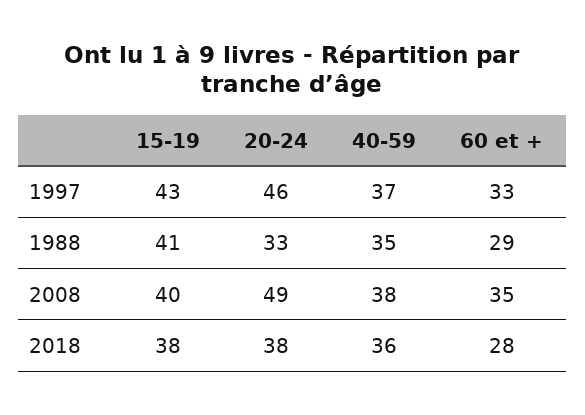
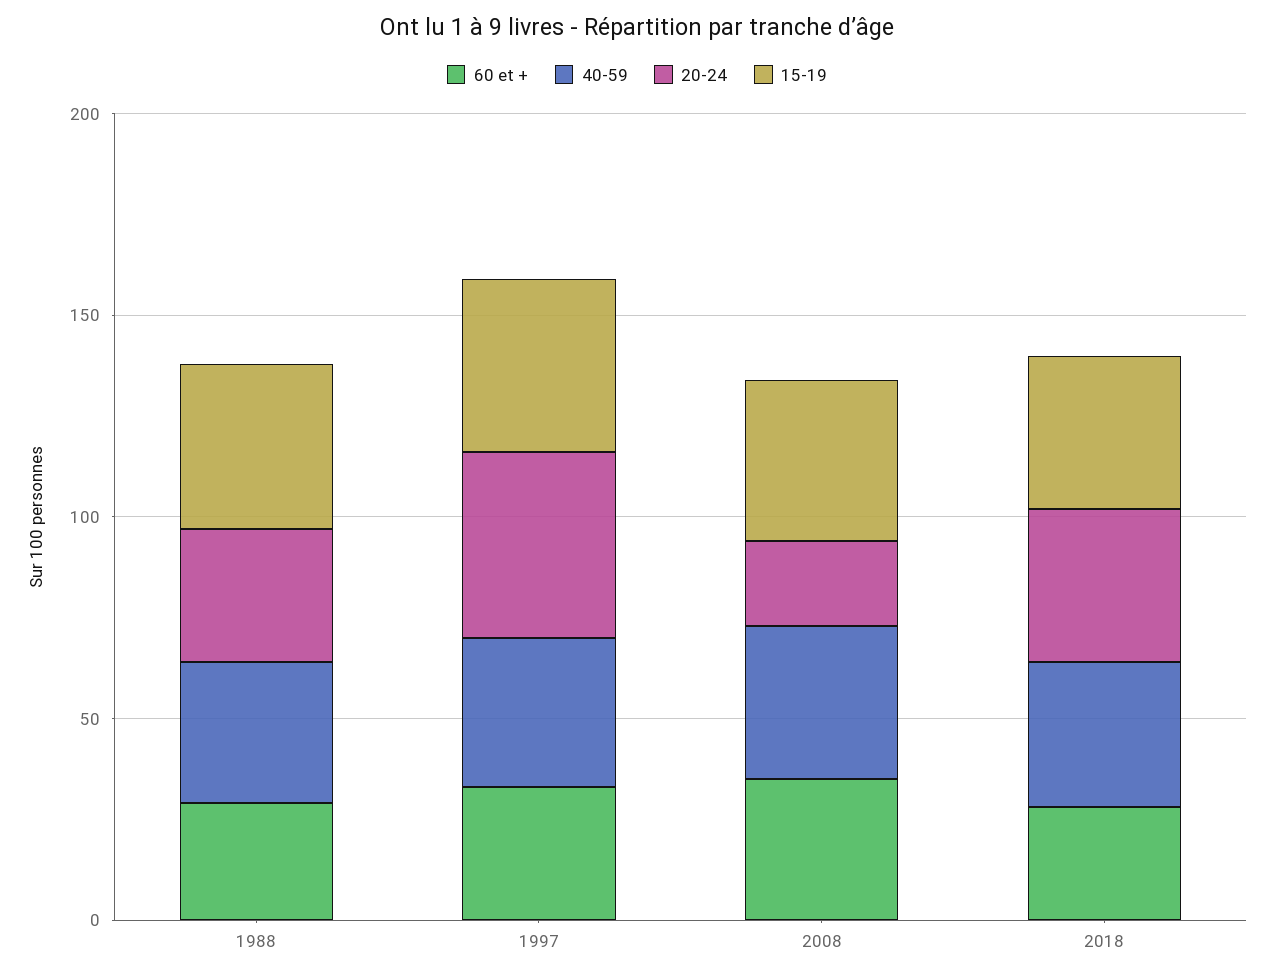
  {
    "15-19": {
      "1997": 43,
      "1988": 41,
      "2008": 40,
      "2018": 38
    },
    "20-24": {
      "1997": 46,
      "1988": 33,
-     "2008": 49,
+     "2008": 20,
      "2018": 38
    },
    "40-59": {
      "1997": 37,
      "1988": 35,
      "2008": 38,
      "2018": 36
    },
    "60 et +": {
      "1997": 33,
      "1988": 29,
      "2008": 35,
      "2018": 28
    }
  }

